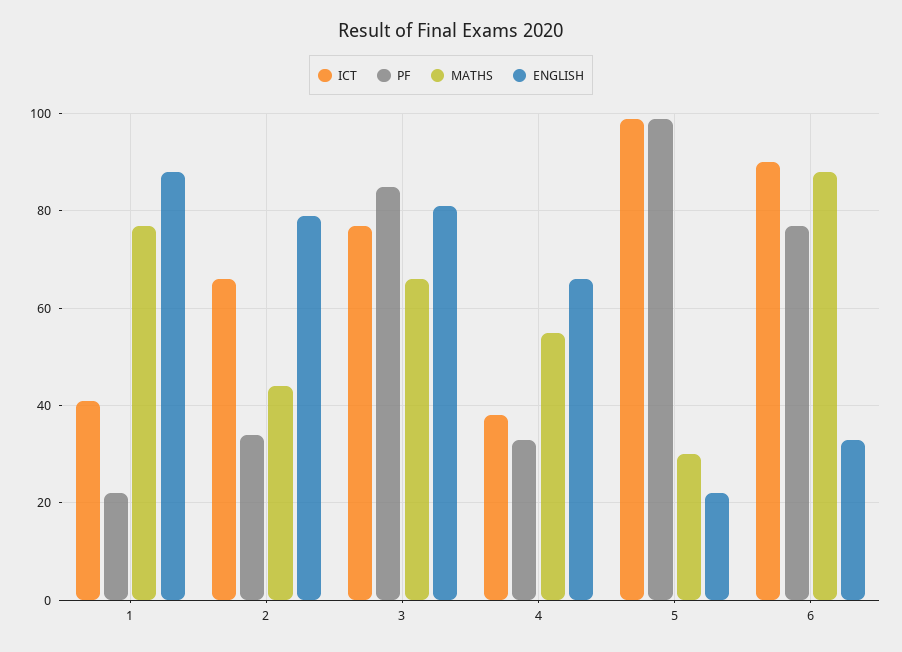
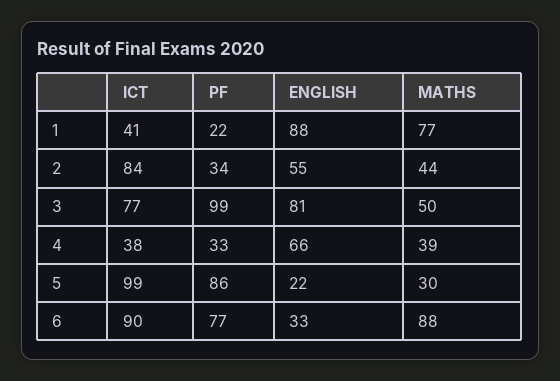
  {
    "ICT": {
      "1": 41,
-     "2": 65,
+     "2": 84,
      "3": 77,
      "4": 38,
      "5": 99,
      "6": 90
    },
    "PF": {
      "1": 22,
      "2": 34,
-     "3": 85,
+     "3": 99,
      "4": 33,
-     "5": 100,
+     "5": 86,
      "6": 77
    },
    "MATHS": {
      "1": 77,
      "2": 44,
-     "3": 65,
+     "3": 50,
-     "4": 55,
+     "4": 39,
      "5": 30,
      "6": 88
    },
    "ENGLISH": {
      "1": 88,
-     "2": 80,
+     "2": 55,
      "3": 81,
      "4": 66,
      "5": 22,
      "6": 33
    }
  }

